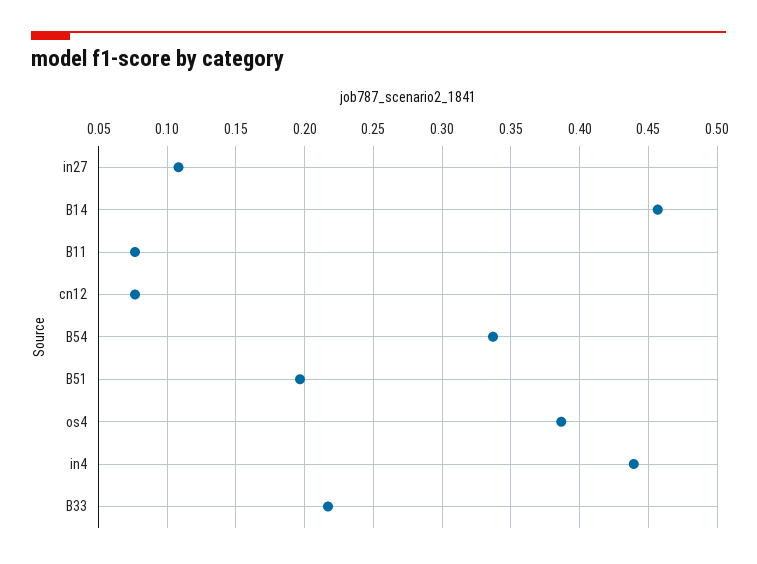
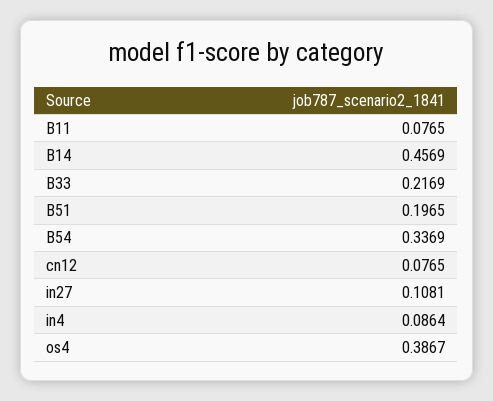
  {
    "in27": 0.1081,
    "B14": 0.4569,
    "B11": 0.0765,
    "cn12": 0.0765,
    "B54": 0.3369,
    "B51": 0.1965,
    "os4": 0.3867,
-   "in4": 0.44,
+   "in4": 0.0864,
    "B33": 0.2169
  }

